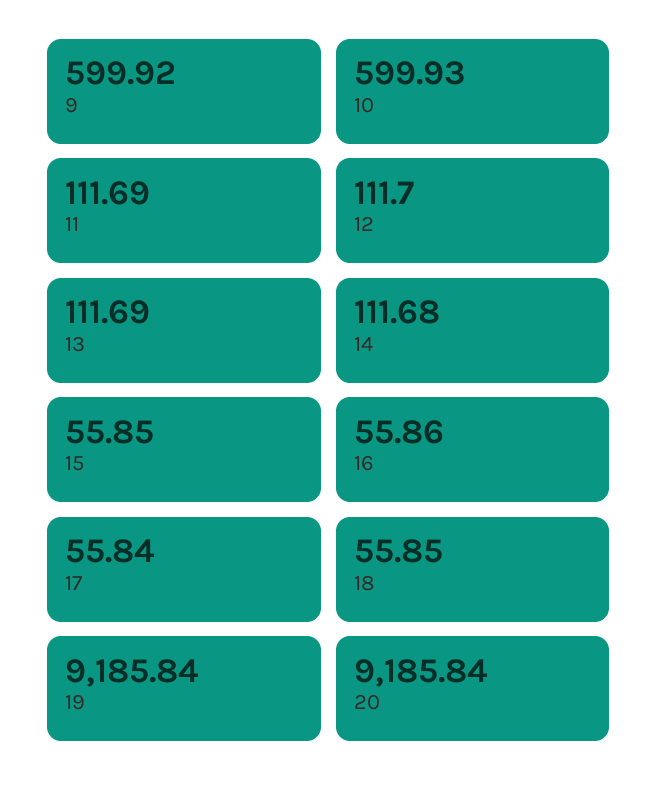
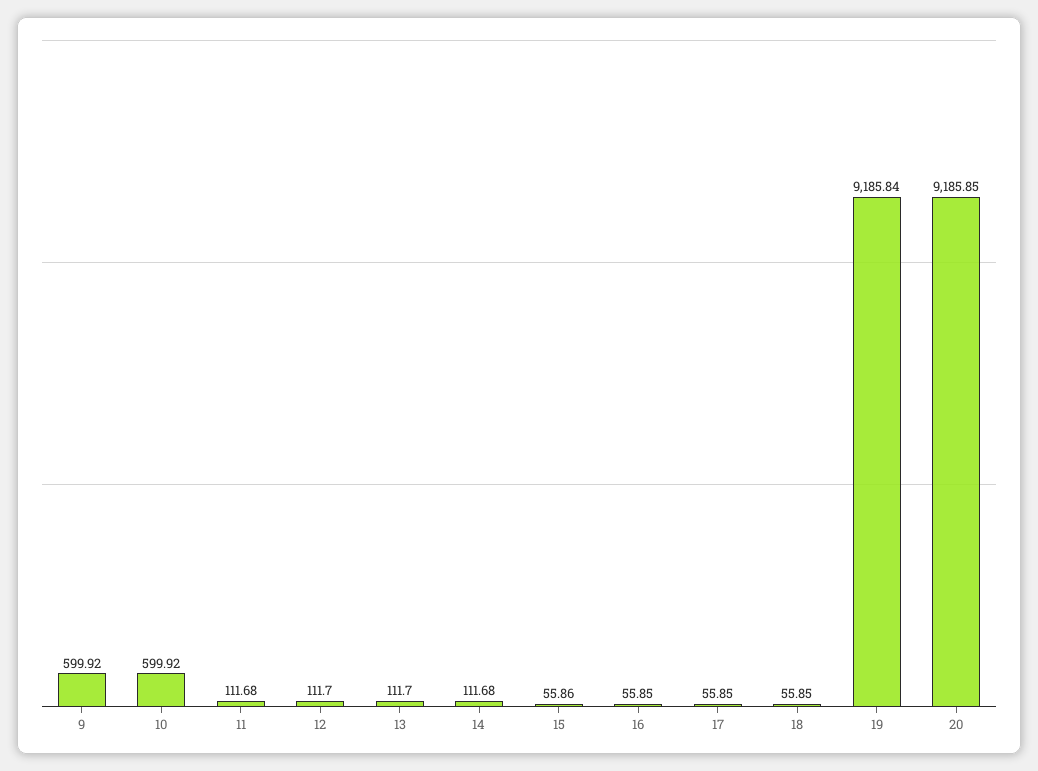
  {
    "9": 599.92,
-   "10": 599.93,
+   "10": 599.92,
-   "11": 111.69,
+   "11": 111.68,
    "12": 111.7,
-   "13": 111.69,
+   "13": 111.7,
    "14": 111.68,
-   "15": 55.85,
+   "15": 55.86,
-   "16": 55.86,
+   "16": 55.85,
-   "17": 55.84,
+   "17": 55.85,
    "18": 55.85,
    "19": 9185.84,
-   "20": 9185.84
+   "20": 9185.85
  }

